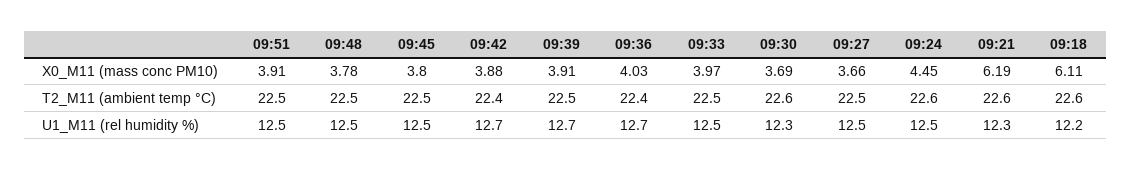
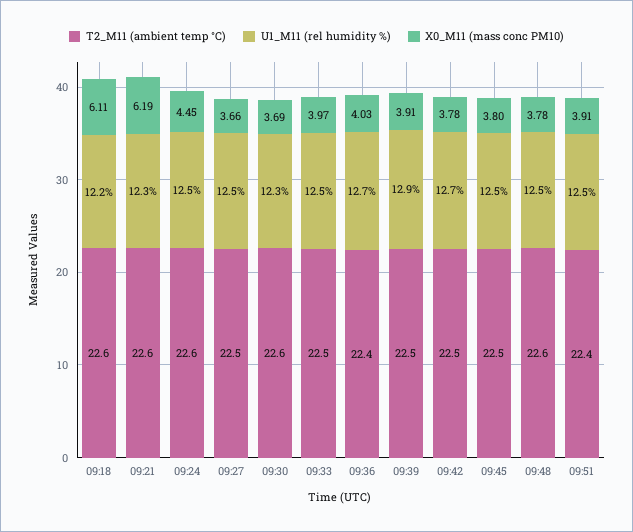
  {
    "X0_M11 (mass conc PM10)": {
      "09:51": 3.91,
      "09:48": 3.78,
      "09:45": 3.8,
-     "09:42": 3.88,
+     "09:42": 3.78,
      "09:39": 3.91,
      "09:36": 4.03,
      "09:33": 3.97,
      "09:30": 3.69,
      "09:27": 3.66,
      "09:24": 4.45,
      "09:21": 6.19,
      "09:18": 6.11
    },
    "T2_M11 (ambient temp °C)": {
-     "09:51": 22.5,
+     "09:51": 22.4,
-     "09:48": 22.5,
+     "09:48": 22.6,
      "09:45": 22.5,
-     "09:42": 22.4,
+     "09:42": 22.5,
      "09:39": 22.5,
      "09:36": 22.4,
      "09:33": 22.5,
      "09:30": 22.6,
      "09:27": 22.5,
      "09:24": 22.6,
      "09:21": 22.6,
      "09:18": 22.6
    },
    "U1_M11 (rel humidity %)": {
      "09:51": 12.5,
      "09:48": 12.5,
      "09:45": 12.5,
      "09:42": 12.7,
-     "09:39": 12.7,
+     "09:39": 12.9,
      "09:36": 12.7,
      "09:33": 12.5,
      "09:30": 12.3,
      "09:27": 12.5,
      "09:24": 12.5,
      "09:21": 12.3,
      "09:18": 12.2
    }
  }

